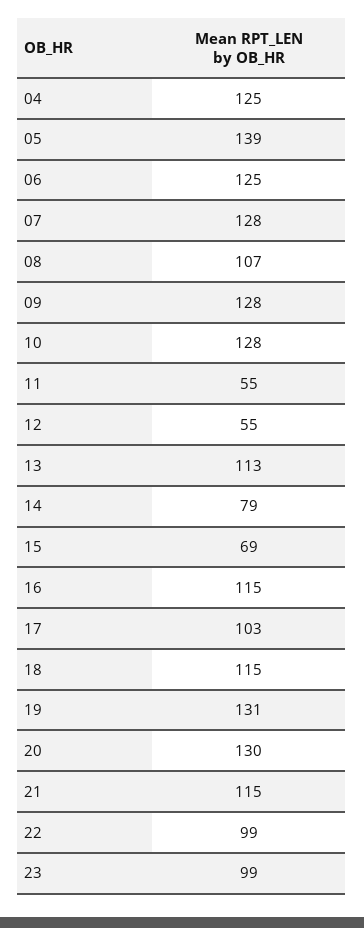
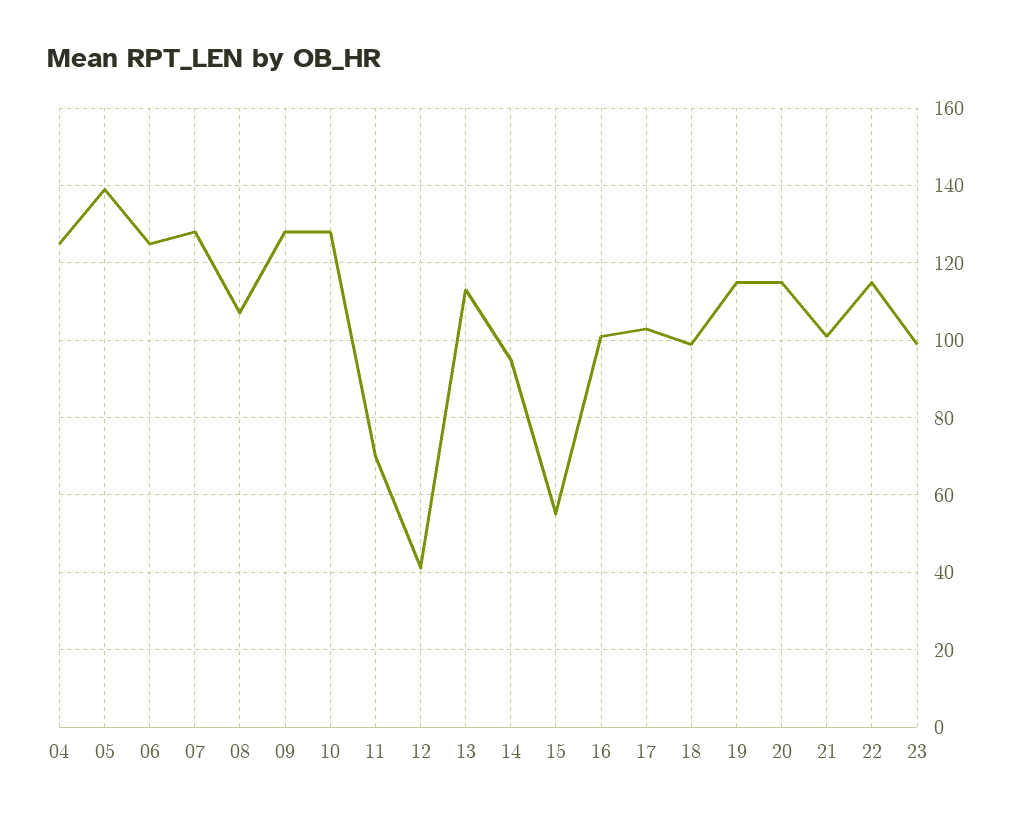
  {
    "04": 125,
    "05": 139,
    "06": 125,
    "07": 128,
    "08": 107,
    "09": 128,
    "10": 128,
-   "11": 55,
+   "11": 70,
-   "12": 55,
+   "12": 40,
    "13": 113,
-   "14": 79,
+   "14": 95,
-   "15": 69,
+   "15": 55,
-   "16": 115,
+   "16": 100,
    "17": 103,
-   "18": 115,
+   "18": 100,
-   "19": 131,
+   "19": 115,
-   "20": 130,
+   "20": 115,
-   "21": 115,
+   "21": 100,
-   "22": 99,
+   "22": 115,
    "23": 99
  }

